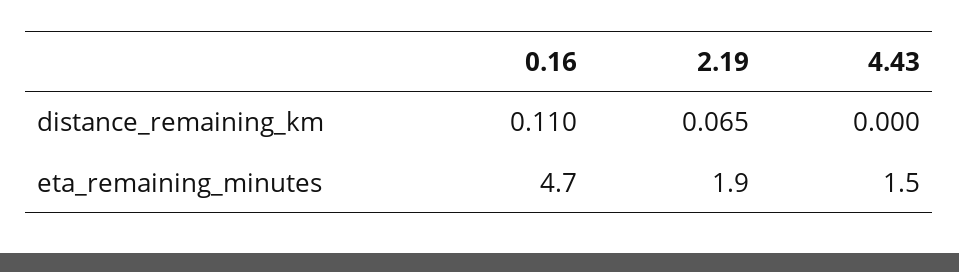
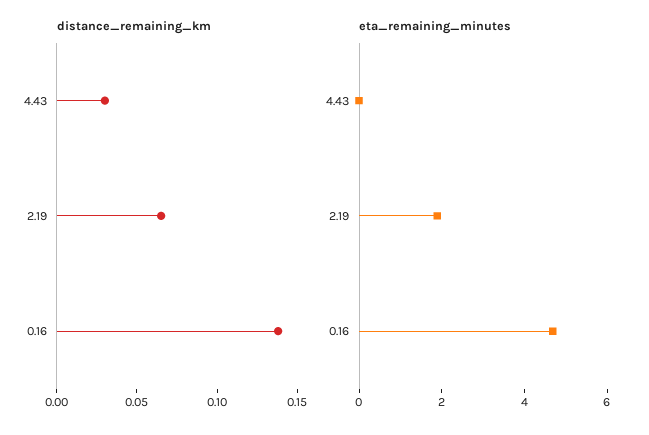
  {
    "distance_remaining_km": {
-     "0.16": 0.11,
+     "0.16": 0.14,
      "2.19": 0.065,
-     "4.43": 0
+     "4.43": 0.03
    },
    "eta_remaining_minutes": {
      "0.16": 4.7,
      "2.19": 1.9,
-     "4.43": 1.5
+     "4.43": 0
    }
  }

